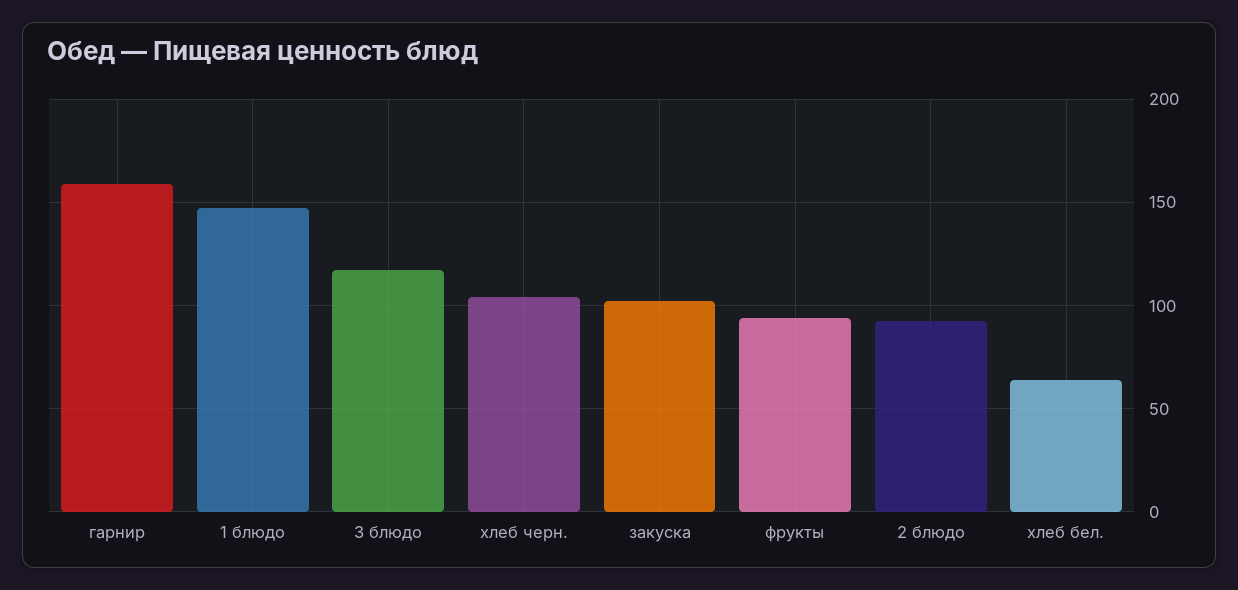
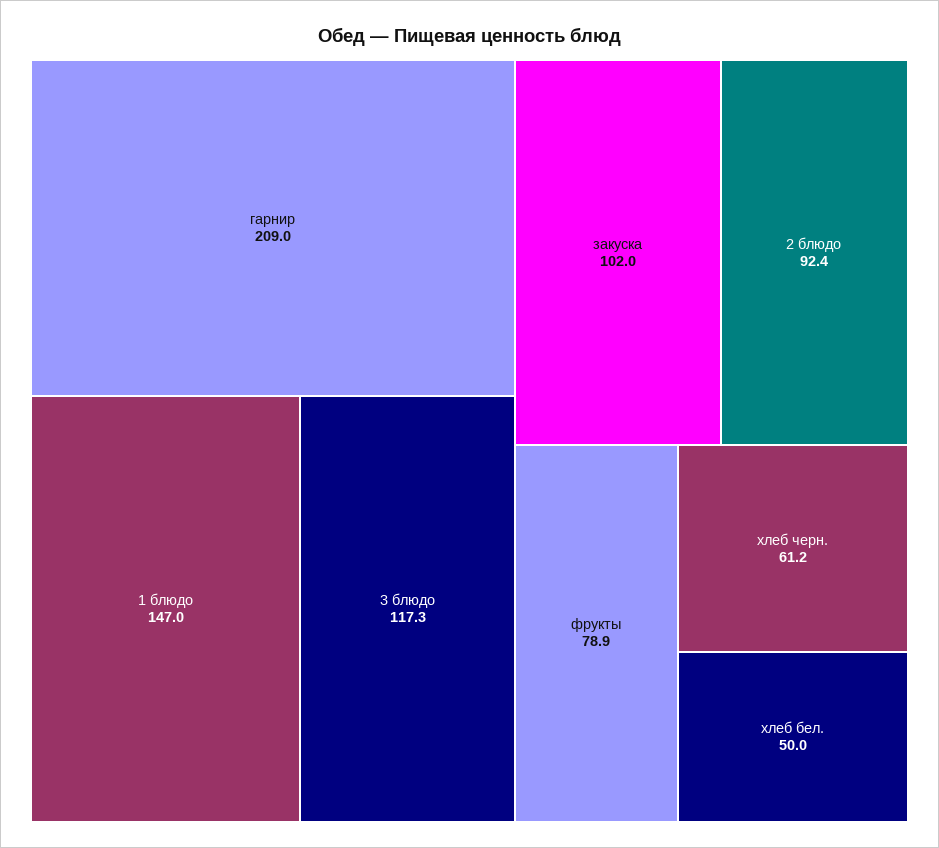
  {
-   "гарнир": 160,
+   "гарнир": 209,
    "1 блюдо": 147,
    "3 блюдо": 117.3,
-   "хлеб черн.": 105,
+   "хлеб черн.": 61.2,
    "закуска": 102,
-   "фрукты": 95,
+   "фрукты": 78.9,
    "2 блюдо": 92.4,
-   "хлеб бел.": 65
+   "хлеб бел.": 50
  }

